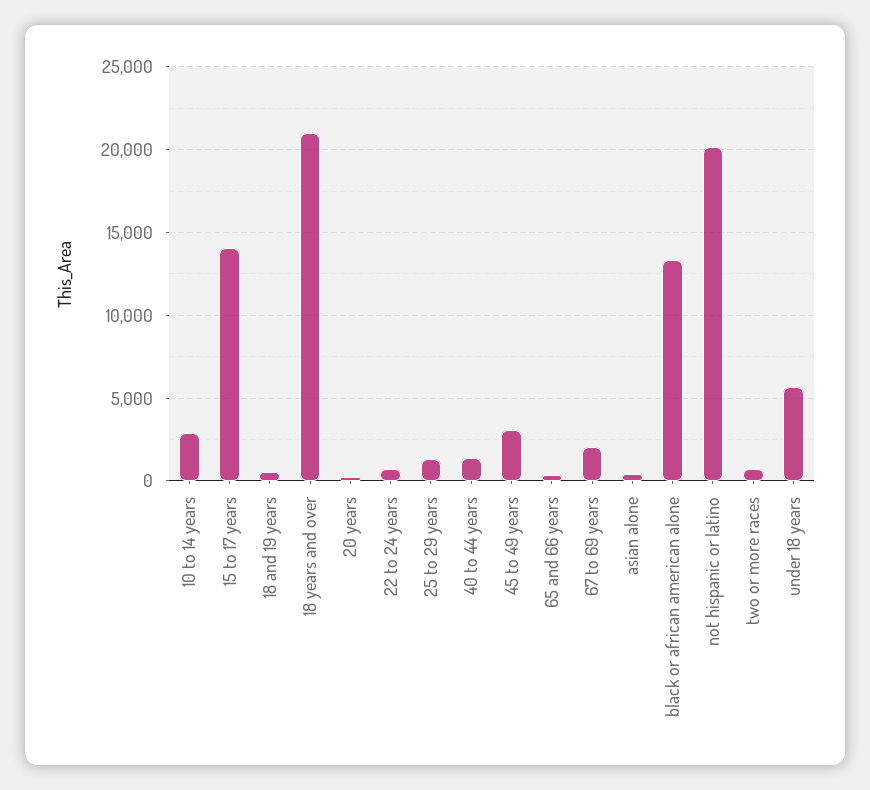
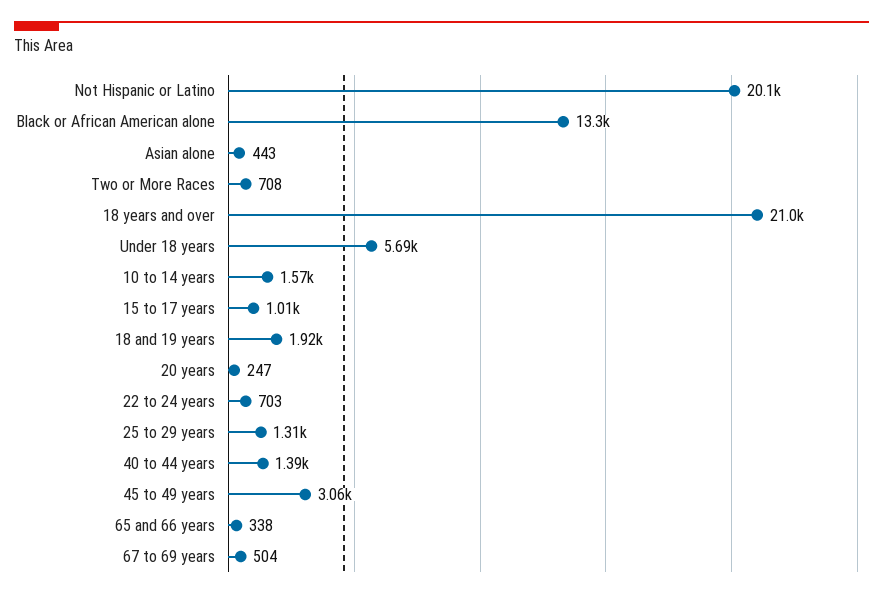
  {
-   "10 to 14 years": 3000,
+   "10 to 14 years": 1570,
-   "15 to 17 years": 14000,
+   "15 to 17 years": 1010,
-   "18 and 19 years": 500,
+   "18 and 19 years": 1920,
    "18 years and over": 21000,
    "20 years": 247,
    "22 to 24 years": 703,
    "25 to 29 years": 1310,
    "40 to 44 years": 1390,
    "45 to 49 years": 3060,
    "65 and 66 years": 338,
-   "67 to 69 years": 2000,
+   "67 to 69 years": 504,
    "asian alone": 443,
    "black or african american alone": 13300,
    "not hispanic or latino": 20100,
    "two or more races": 708,
    "under 18 years": 5690
  }

